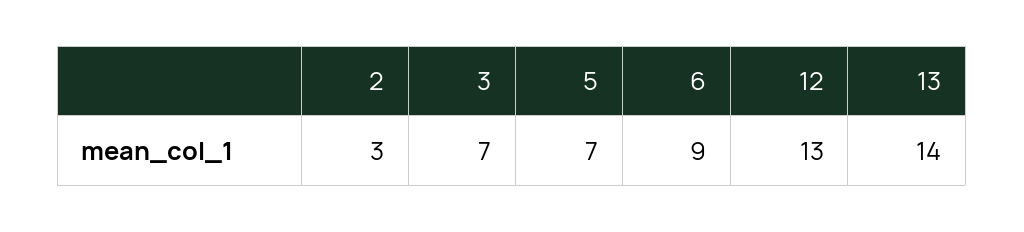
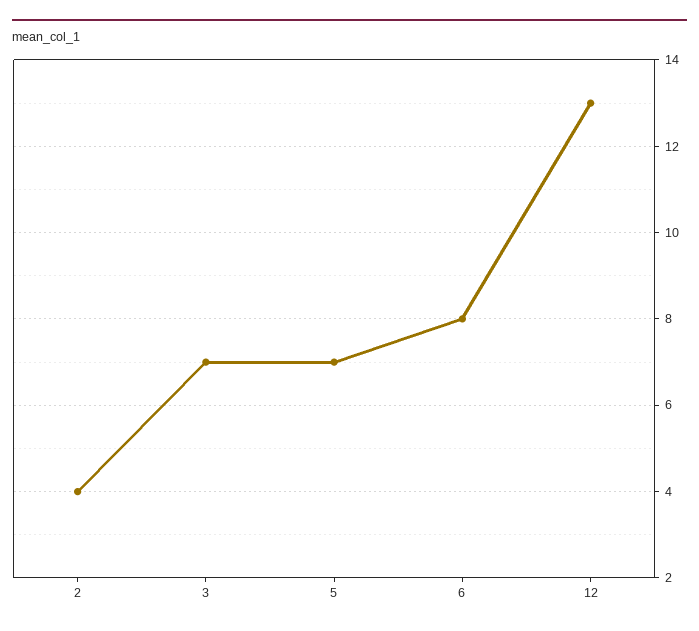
  {
-   "2": 3,
+   "2": 4,
    "3": 7,
    "5": 7,
-   "6": 9,
+   "6": 8,
-   "12": 13,
+   "12": 13
-   "13": 14
  }

